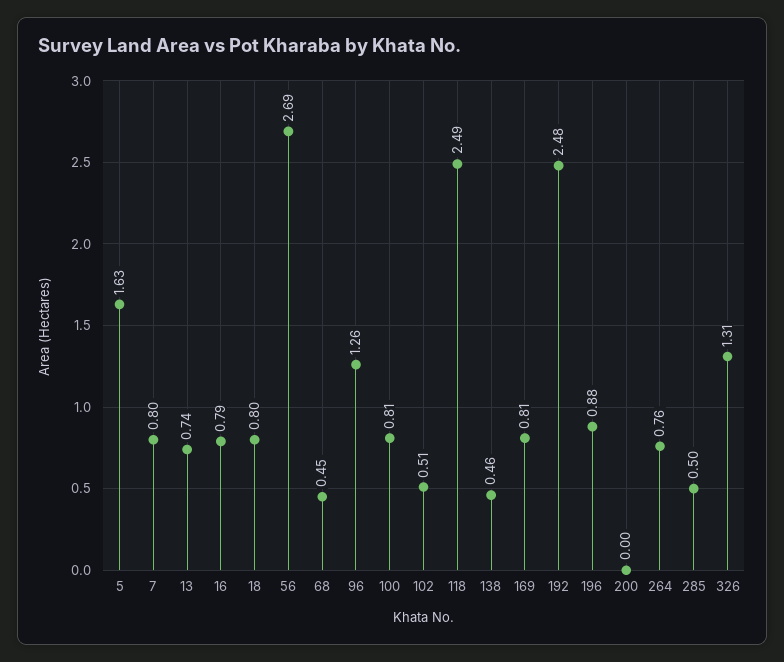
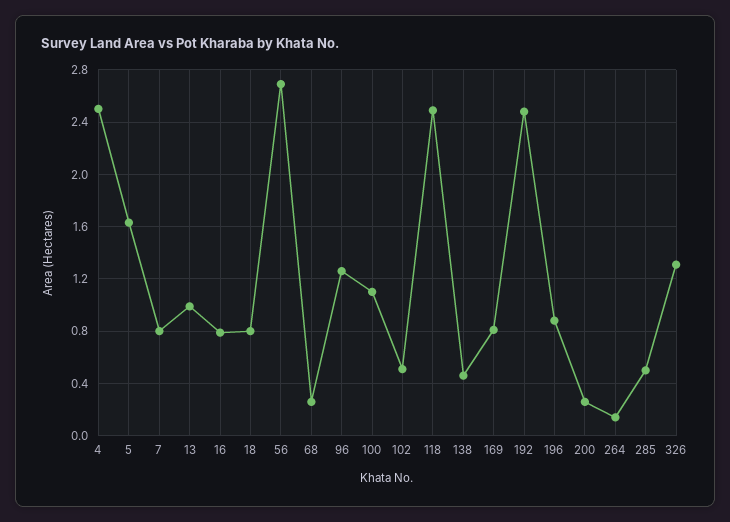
  {
    "5": 1.63,
    "7": 0.8,
-   "13": 0.74,
+   "13": 1,
    "16": 0.79,
    "18": 0.8,
    "56": 2.69,
-   "68": 0.45,
+   "68": 0.25,
    "96": 1.26,
-   "100": 0.81,
+   "100": 1.1,
    "102": 0.51,
    "118": 2.49,
    "138": 0.46,
    "169": 0.81,
    "192": 2.48,
    "196": 0.88,
-   "200": 0,
+   "200": 0.25,
-   "264": 0.76,
+   "264": 0.15,
    "285": 0.5,
-   "326": 1.31
+   "326": 1.31,
+   "4": 2.5
  }

